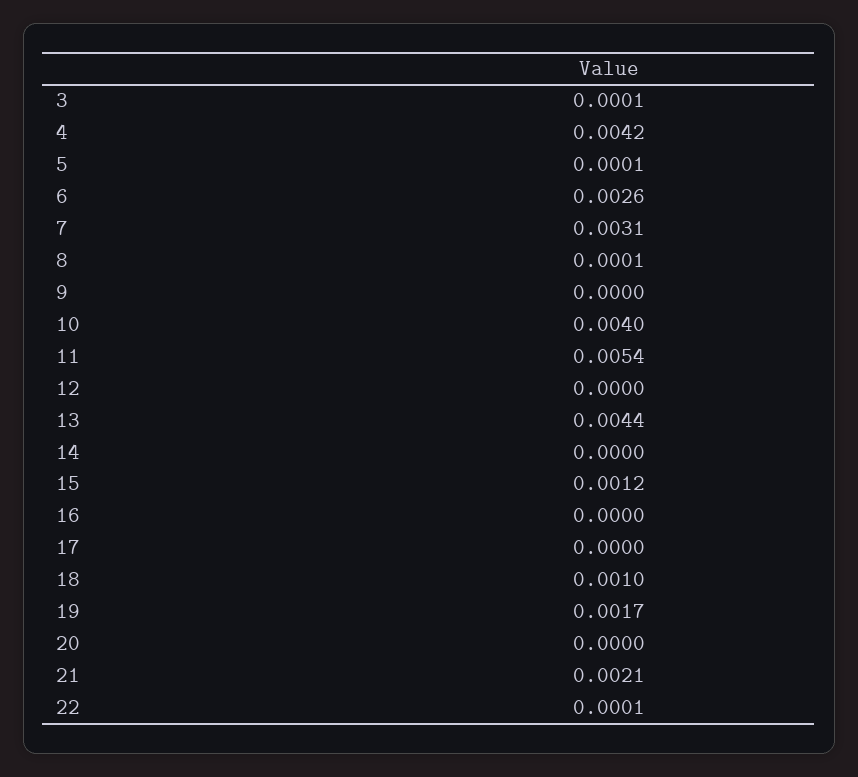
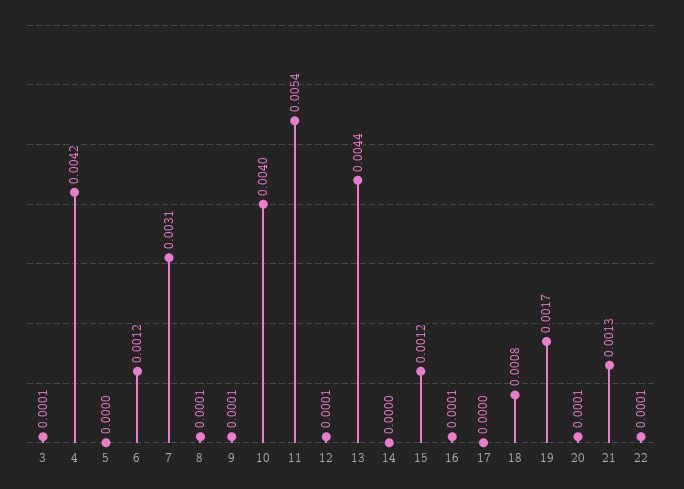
  {
    "3": 0.0001,
    "4": 0.0042,
-   "5": 0.0001,
+   "5": 0,
-   "6": 0.0026,
+   "6": 0.0012,
    "7": 0.0031,
    "8": 0.0001,
-   "9": 0,
+   "9": 0.0001,
    "10": 0.004,
    "11": 0.0054,
-   "12": 0,
+   "12": 0.0001,
    "13": 0.0044,
    "14": 0,
    "15": 0.0012,
-   "16": 0,
+   "16": 0.0001,
    "17": 0,
-   "18": 0.001,
+   "18": 0.0008,
    "19": 0.0017,
-   "20": 0,
+   "20": 0.0001,
-   "21": 0.0021,
+   "21": 0.0013,
    "22": 0.0001
  }

